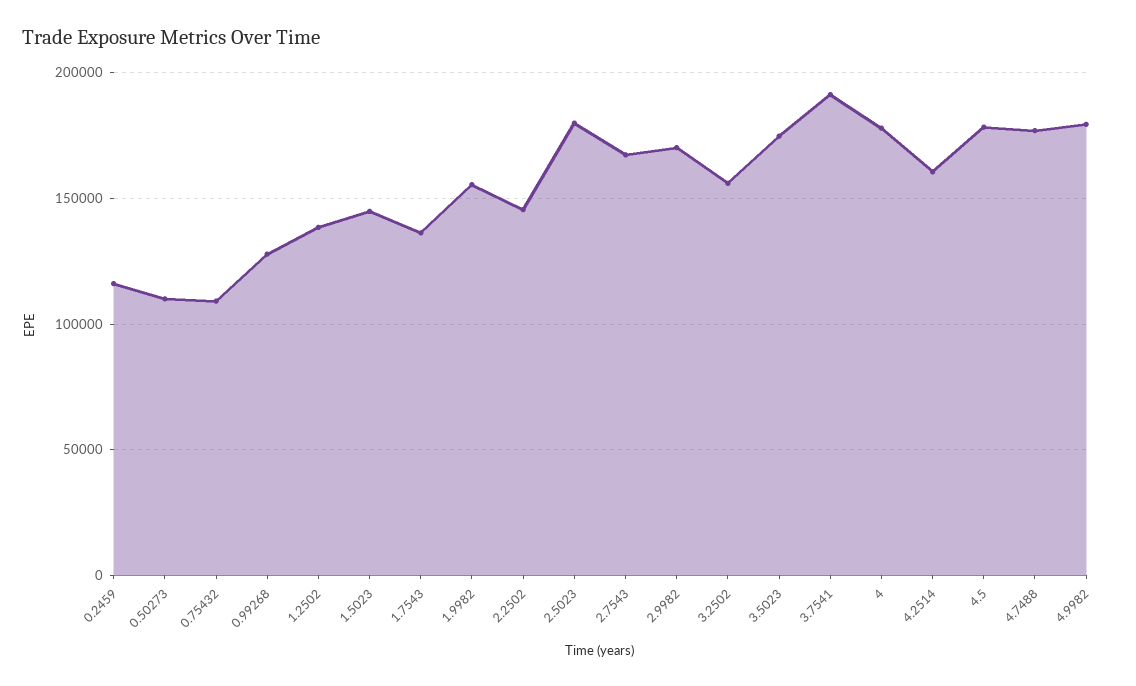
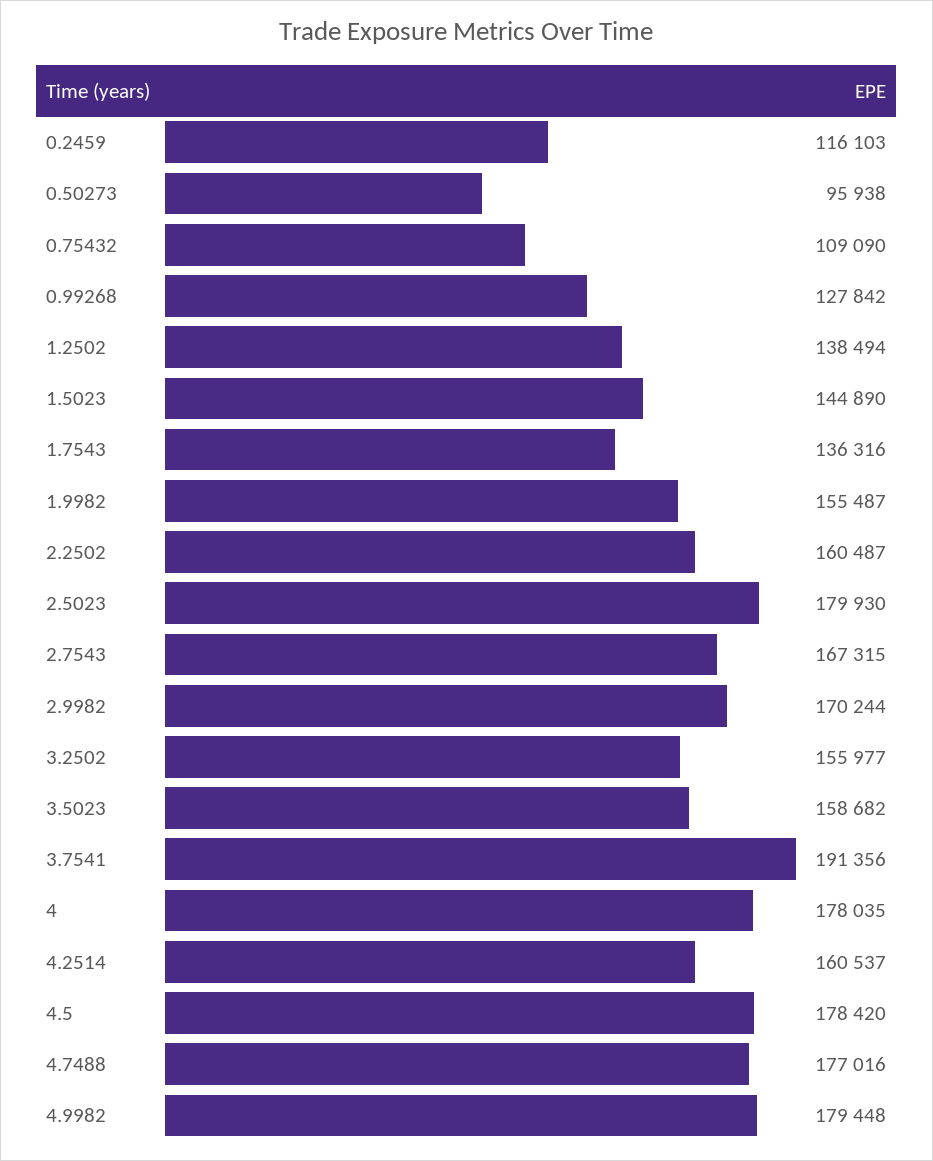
  {
    "0.2459": 116103,
-   "0.50273": 110000,
+   "0.50273": 95938,
    "0.75432": 109090,
    "0.99268": 127842,
    "1.2502": 138494,
    "1.5023": 144890,
    "1.7543": 136316,
    "1.9982": 155487,
-   "2.2502": 145000,
+   "2.2502": 160487,
    "2.5023": 179930,
    "2.7543": 167315,
    "2.9982": 170244,
    "3.2502": 155977,
-   "3.5023": 175000,
+   "3.5023": 158682,
    "3.7541": 191356,
    "4": 178035,
    "4.2514": 160537,
    "4.5": 178420,
    "4.7488": 177016,
    "4.9982": 179448
  }

